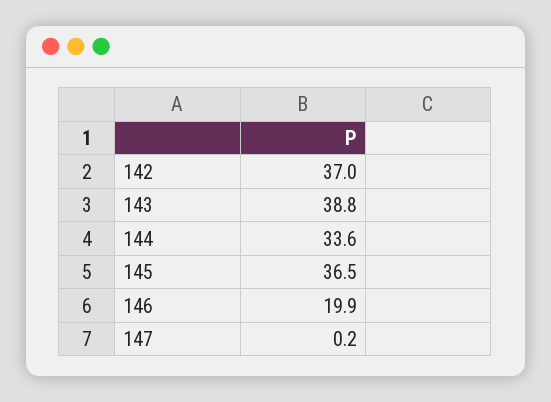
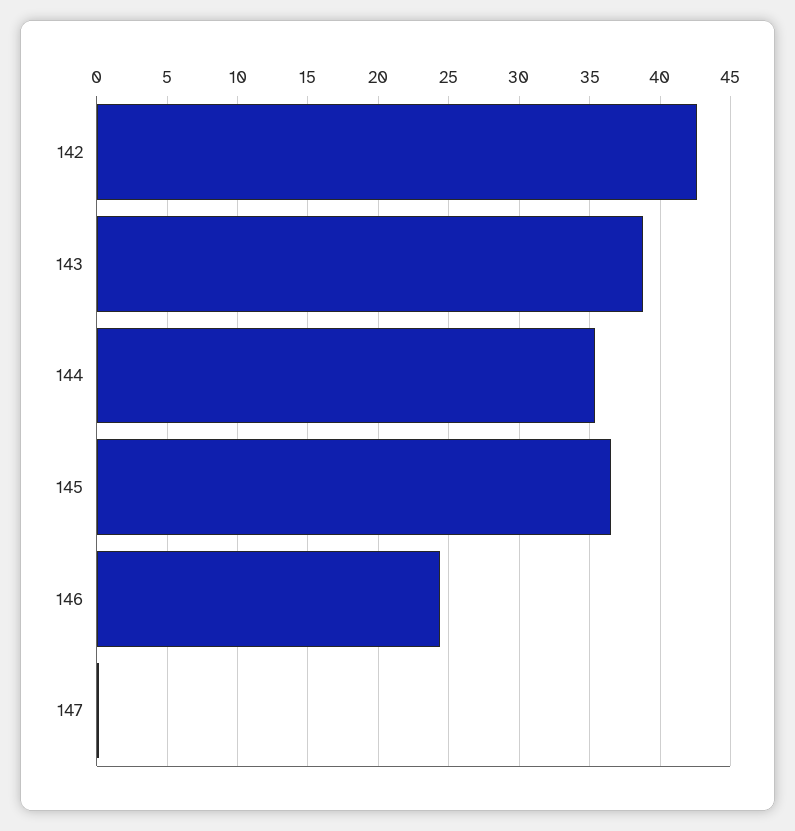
  {
-   "142": 37,
+   "142": 42.5,
    "143": 38.8,
-   "144": 33.6,
+   "144": 35.5,
    "145": 36.5,
-   "146": 19.9,
+   "146": 24.5,
    "147": 0.2
  }

